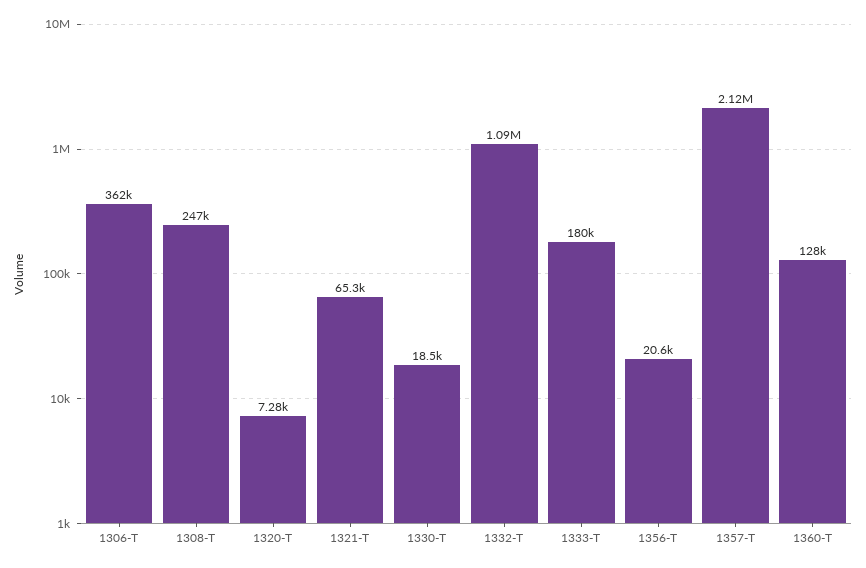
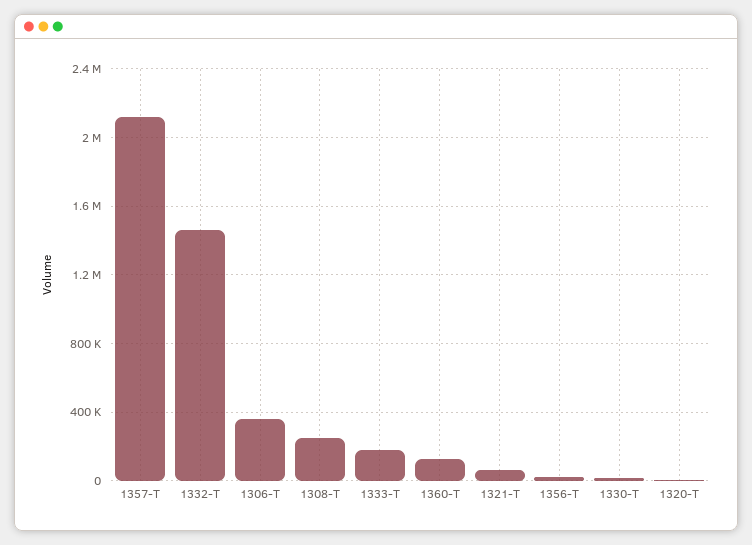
  {
    "1306-T": 362000,
    "1308-T": 247000,
    "1320-T": 7280,
    "1321-T": 65300,
    "1330-T": 18500,
-   "1332-T": 1090000,
+   "1332-T": 1450000,
    "1333-T": 180000,
    "1356-T": 20600,
    "1357-T": 2120000,
    "1360-T": 128000
  }

